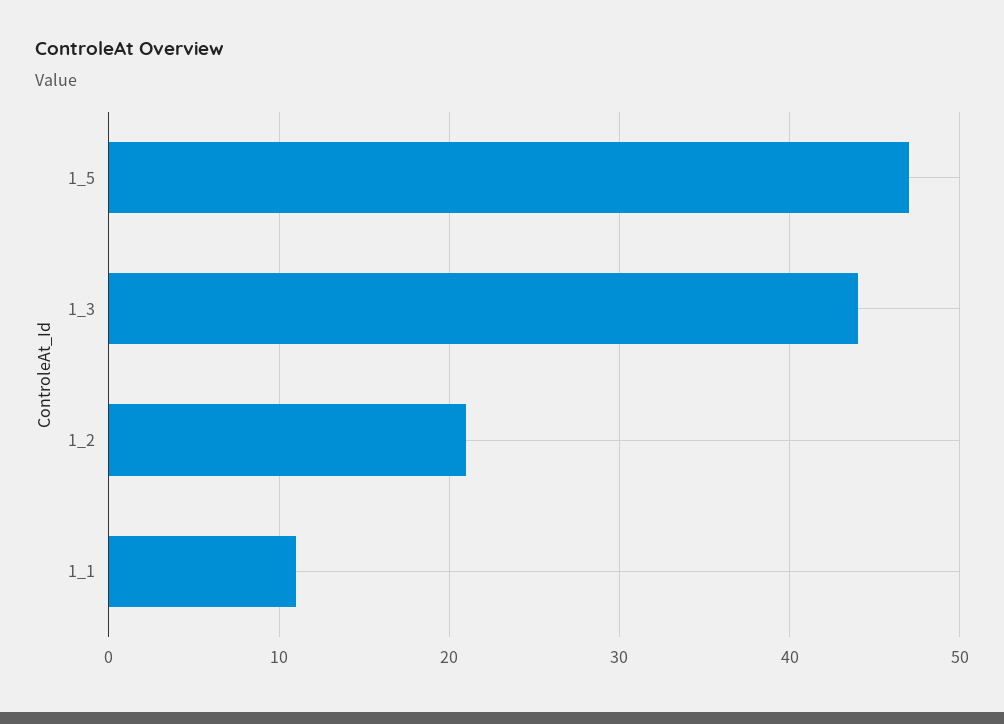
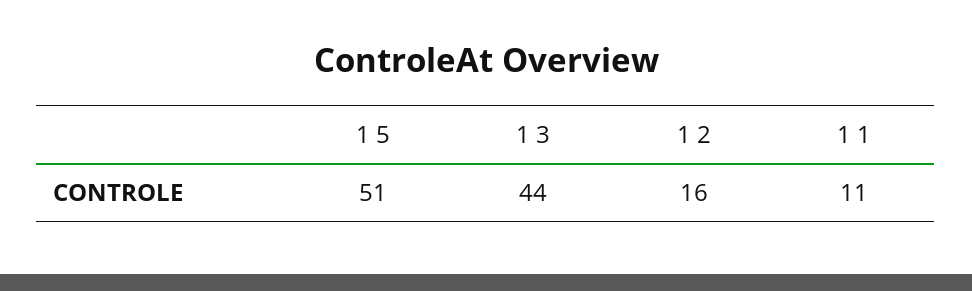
  {
-   "1_5": 47,
+   "1_5": 51,
    "1_3": 44,
-   "1_2": 21,
+   "1_2": 16,
    "1_1": 11
  }

